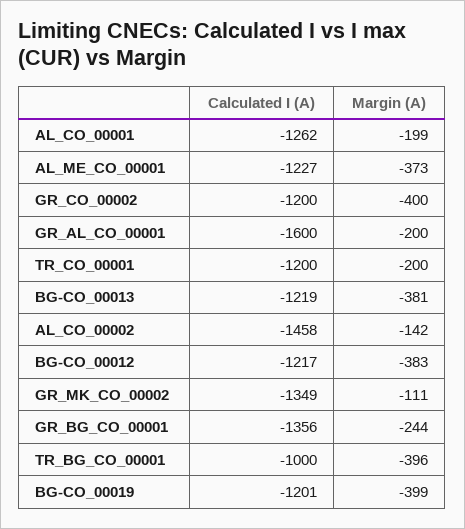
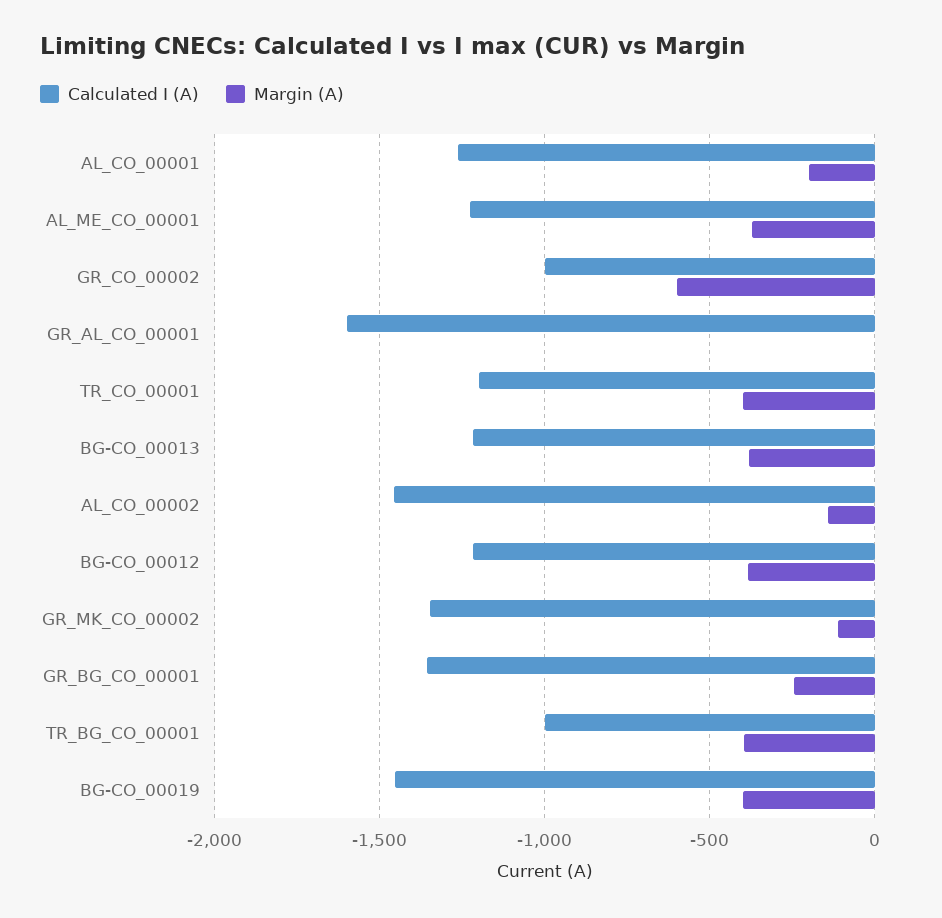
  {
    "Calculated I (A)": {
      "AL_CO_00001": -1262,
      "AL_ME_CO_00001": -1227,
-     "GR_CO_00002": -1200,
+     "GR_CO_00002": -1000,
      "GR_AL_CO_00001": -1600,
      "TR_CO_00001": -1200,
      "BG-CO_00013": -1219,
      "AL_CO_00002": -1458,
      "BG-CO_00012": -1217,
      "GR_MK_CO_00002": -1349,
      "GR_BG_CO_00001": -1356,
      "TR_BG_CO_00001": -1000,
-     "BG-CO_00019": -1201
+     "BG-CO_00019": -1450
    },
    "Margin (A)": {
      "AL_CO_00001": -199,
      "AL_ME_CO_00001": -373,
-     "GR_CO_00002": -400,
+     "GR_CO_00002": -600,
-     "GR_AL_CO_00001": -200,
+     "GR_AL_CO_00001": 0,
-     "TR_CO_00001": -200,
+     "TR_CO_00001": -400,
      "BG-CO_00013": -381,
      "AL_CO_00002": -142,
      "BG-CO_00012": -383,
      "GR_MK_CO_00002": -111,
      "GR_BG_CO_00001": -244,
      "TR_BG_CO_00001": -396,
      "BG-CO_00019": -399
    }
  }

